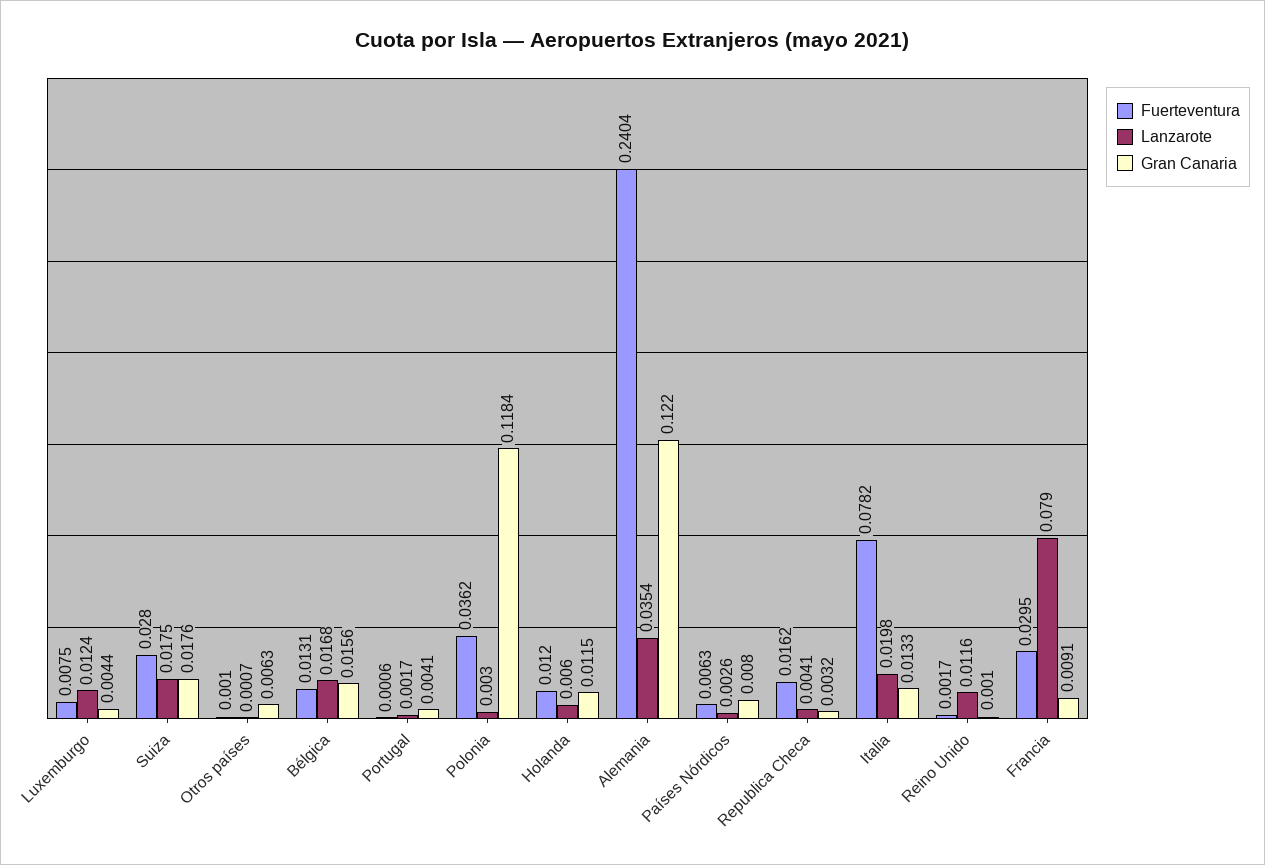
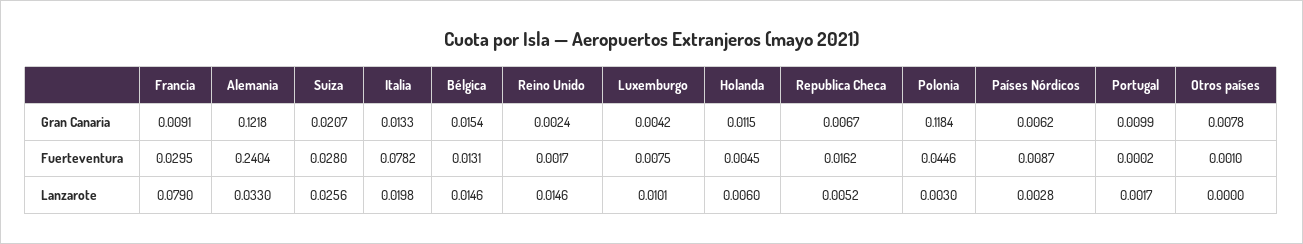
  {
    "Fuerteventura": {
      "Luxemburgo": 0.0075,
      "Suiza": 0.028,
      "Otros países": 0.001,
      "Bélgica": 0.0131,
-     "Portugal": 0.0006,
+     "Portugal": 0.0002,
-     "Polonia": 0.0362,
+     "Polonia": 0.0446,
-     "Holanda": 0.012,
+     "Holanda": 0.0045,
      "Alemania": 0.2404,
-     "Países Nórdicos": 0.0063,
+     "Países Nórdicos": 0.0087,
      "Republica Checa": 0.0162,
      "Italia": 0.0782,
      "Reino Unido": 0.0017,
      "Francia": 0.0295
    },
    "Lanzarote": {
-     "Luxemburgo": 0.0124,
+     "Luxemburgo": 0.0101,
-     "Suiza": 0.0175,
+     "Suiza": 0.0256,
-     "Otros países": 0.0007,
+     "Otros países": 0,
-     "Bélgica": 0.0168,
+     "Bélgica": 0.0146,
      "Portugal": 0.0017,
      "Polonia": 0.003,
      "Holanda": 0.006,
-     "Alemania": 0.0354,
+     "Alemania": 0.033,
-     "Países Nórdicos": 0.0026,
+     "Países Nórdicos": 0.0028,
-     "Republica Checa": 0.0041,
+     "Republica Checa": 0.0052,
      "Italia": 0.0198,
-     "Reino Unido": 0.0116,
+     "Reino Unido": 0.0146,
      "Francia": 0.079
    },
    "Gran Canaria": {
-     "Luxemburgo": 0.0044,
+     "Luxemburgo": 0.0042,
-     "Suiza": 0.0176,
+     "Suiza": 0.0207,
-     "Otros países": 0.0063,
+     "Otros países": 0.0078,
-     "Bélgica": 0.0156,
+     "Bélgica": 0.0154,
-     "Portugal": 0.0041,
+     "Portugal": 0.0099,
      "Polonia": 0.1184,
      "Holanda": 0.0115,
-     "Alemania": 0.122,
+     "Alemania": 0.1218,
-     "Países Nórdicos": 0.008,
+     "Países Nórdicos": 0.0062,
-     "Republica Checa": 0.0032,
+     "Republica Checa": 0.0067,
      "Italia": 0.0133,
-     "Reino Unido": 0.001,
+     "Reino Unido": 0.0024,
      "Francia": 0.0091
    }
  }

